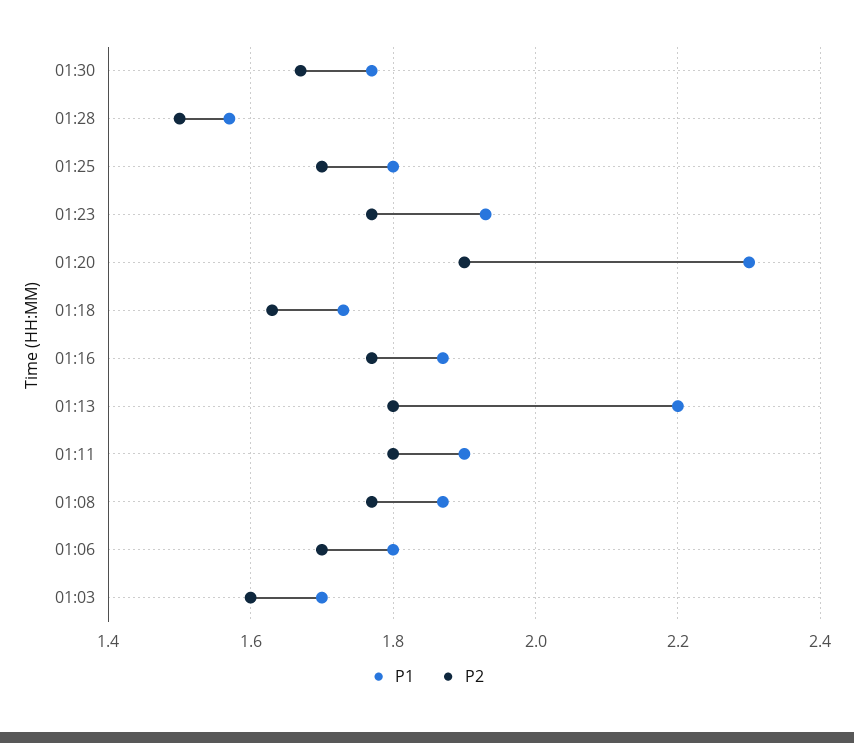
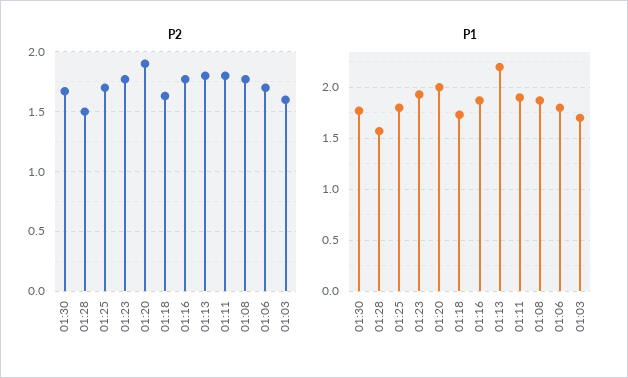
  {
    "P1": {
      "01:30": 1.75,
      "01:28": 1.55,
      "01:25": 1.8,
      "01:23": 1.95,
-     "01:20": 2.3,
+     "01:20": 2,
      "01:18": 1.75,
      "01:16": 1.85,
      "01:13": 2.2,
      "01:11": 1.9,
      "01:08": 1.85,
      "01:06": 1.8,
      "01:03": 1.7
    },
    "P2": {
      "01:30": 1.65,
      "01:28": 1.5,
      "01:25": 1.7,
      "01:23": 1.75,
      "01:20": 1.9,
      "01:18": 1.65,
      "01:16": 1.75,
      "01:13": 1.8,
      "01:11": 1.8,
      "01:08": 1.75,
      "01:06": 1.7,
      "01:03": 1.6
    }
  }

